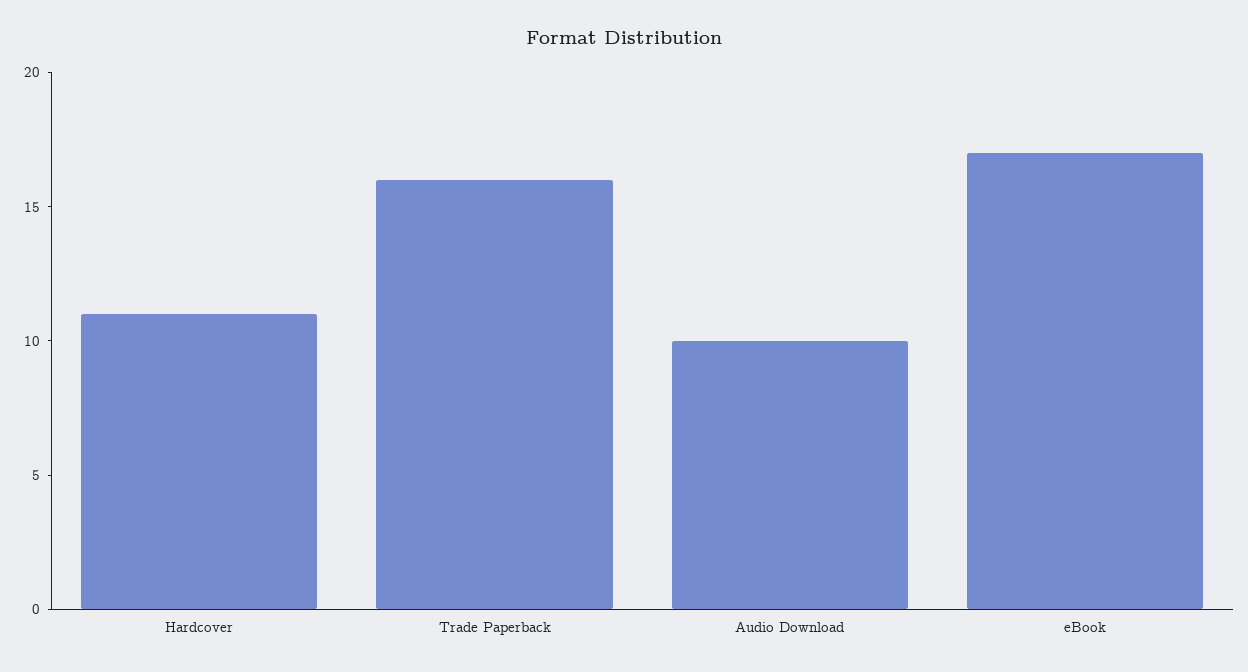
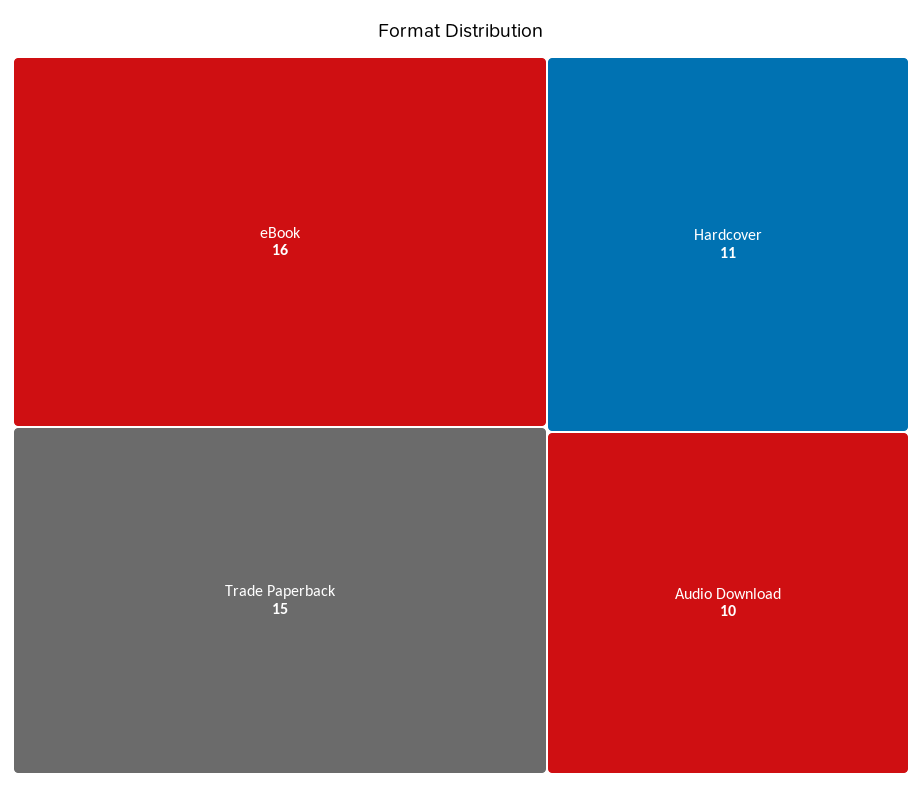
  {
    "Hardcover": 11,
-   "Trade Paperback": 16,
+   "Trade Paperback": 15,
    "Audio Download": 10,
-   "eBook": 17
+   "eBook": 16
  }

